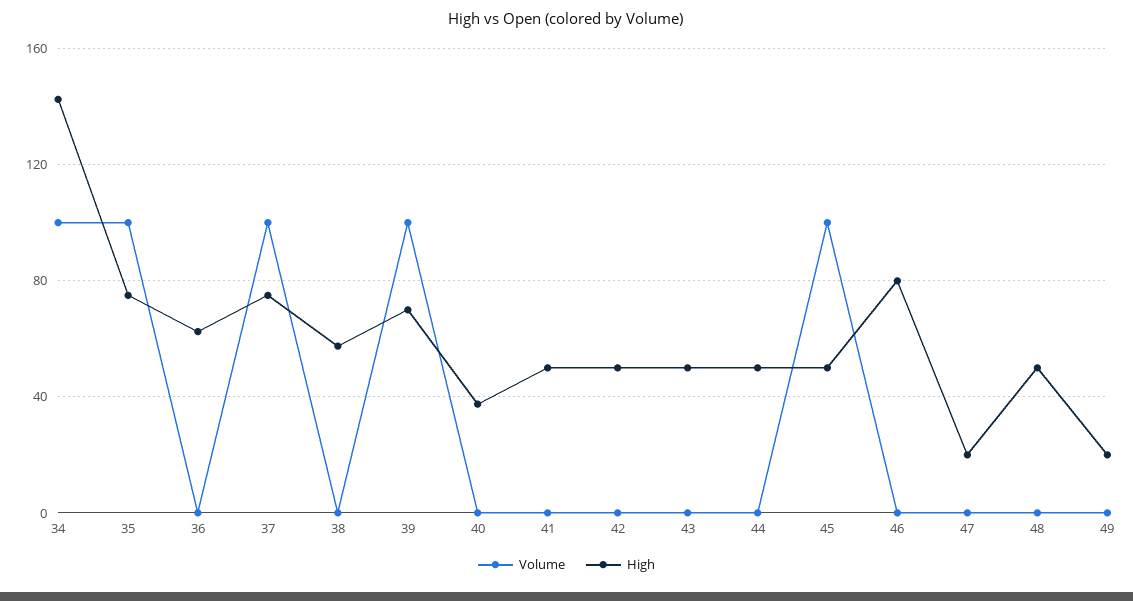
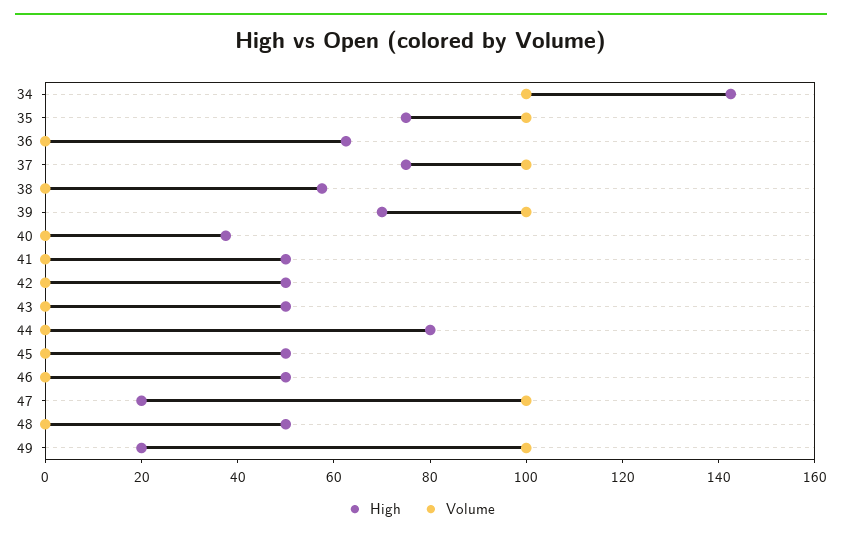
  {
    "Volume": {
      "34": 100,
      "35": 100,
      "36": 0,
      "37": 100,
      "38": 0,
      "39": 100,
      "40": 0,
      "41": 0,
      "42": 0,
      "43": 0,
      "44": 0,
-     "45": 100,
+     "45": 0,
      "46": 0,
-     "47": 0,
+     "47": 100,
      "48": 0,
-     "49": 0
+     "49": 100
    },
    "High": {
      "34": 145,
      "35": 75,
      "36": 65,
      "37": 75,
      "38": 60,
      "39": 70,
      "40": 40,
      "41": 50,
      "42": 50,
      "43": 50,
-     "44": 50,
+     "44": 80,
      "45": 50,
-     "46": 80,
+     "46": 50,
      "47": 20,
      "48": 50,
      "49": 20
    }
  }

